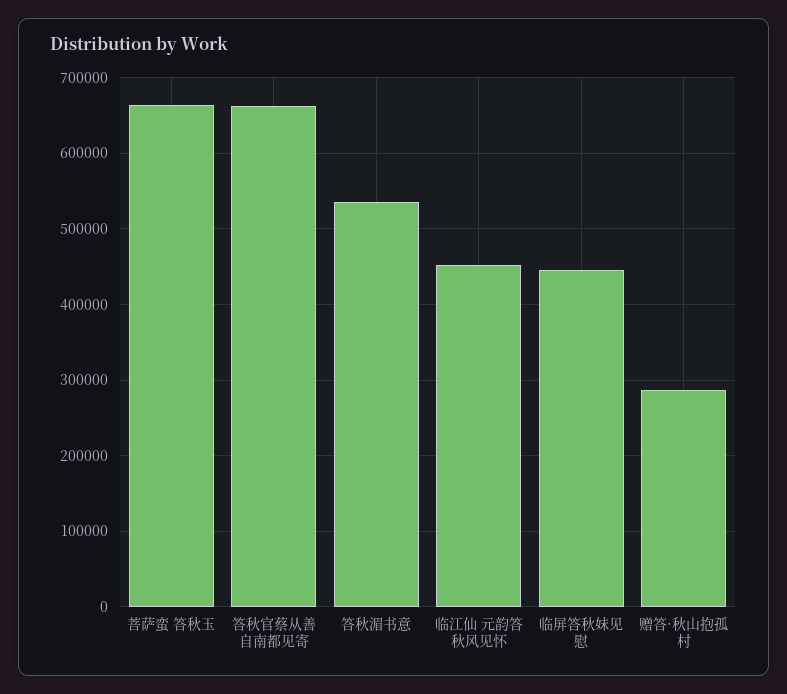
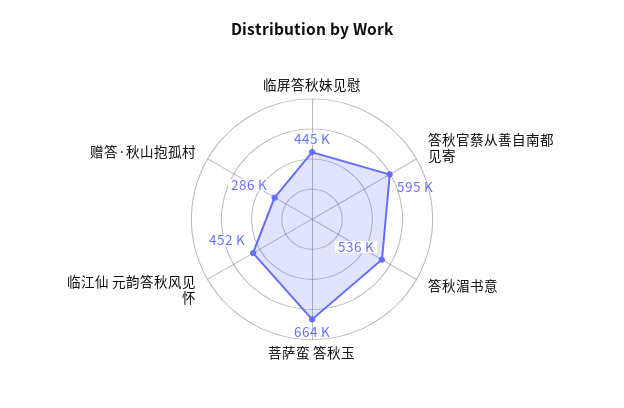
  {
    "菩萨蛮 答秋玉": 664000,
-   "答秋官蔡从善自南都见寄": 660000,
+   "答秋官蔡从善自南都见寄": 595000,
    "答秋湄书意": 536000,
    "临江仙 元韵答秋风见怀": 452000,
    "临屏答秋妹见慰": 445000,
    "赠答·秋山抱孤村": 286000
  }

